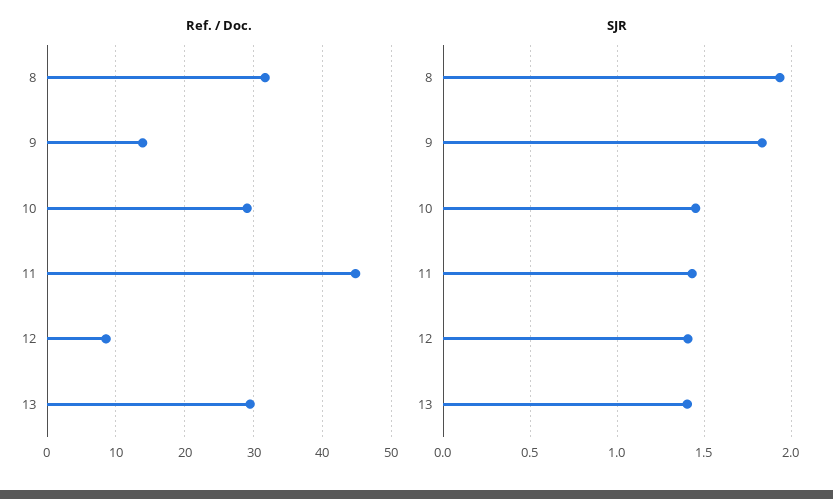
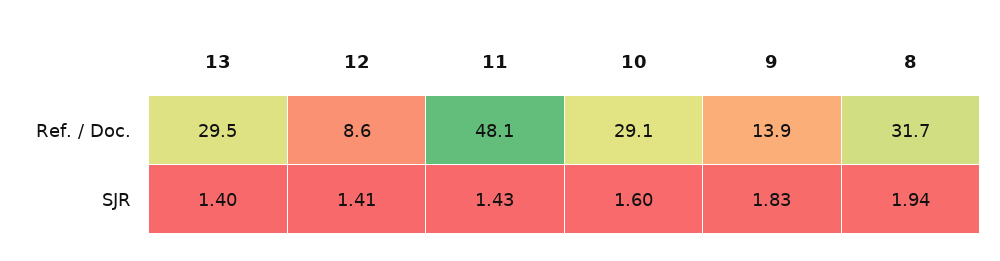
  {
    "Ref. / Doc.": {
      "8": 31.7,
      "9": 13.9,
      "10": 29.1,
-     "11": 45,
+     "11": 48.1,
      "12": 8.6,
      "13": 29.5
    },
    "SJR": {
      "8": 1.94,
      "9": 1.83,
-     "10": 1.45,
+     "10": 1.6,
      "11": 1.43,
      "12": 1.41,
      "13": 1.4
    }
  }

